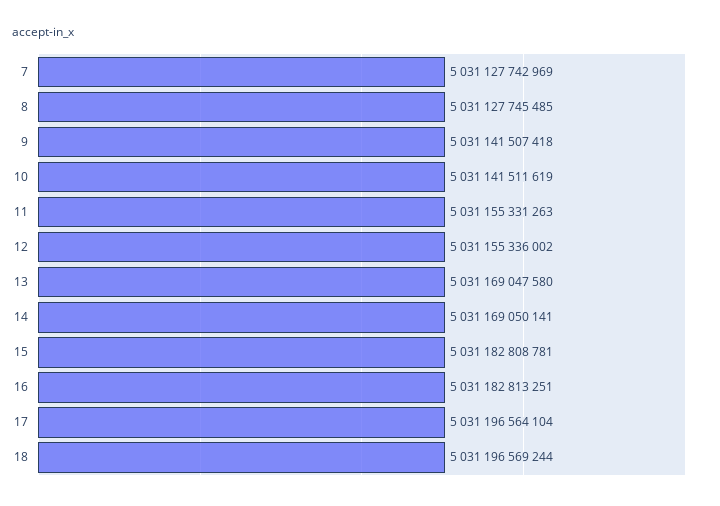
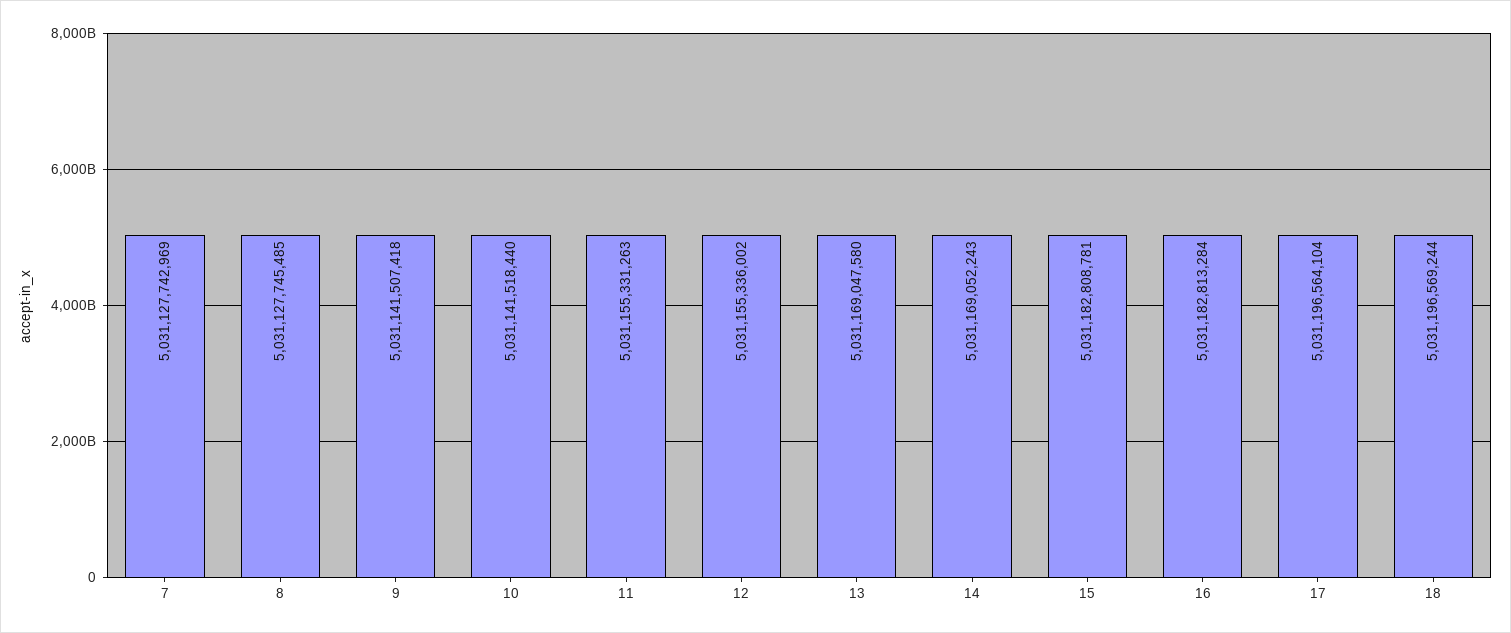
  {
    "7": 5031127742969,
    "8": 5031127745485,
    "9": 5031141507418,
-   "10": 5031141511619,
+   "10": 5031141518440,
    "11": 5031155331263,
    "12": 5031155336002,
    "13": 5031169047580,
-   "14": 5031169050141,
+   "14": 5031169052243,
    "15": 5031182808781,
-   "16": 5031182813251,
+   "16": 5031182813284,
    "17": 5031196564104,
    "18": 5031196569244
  }

